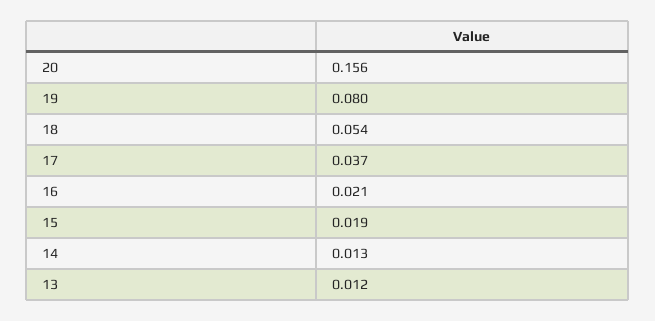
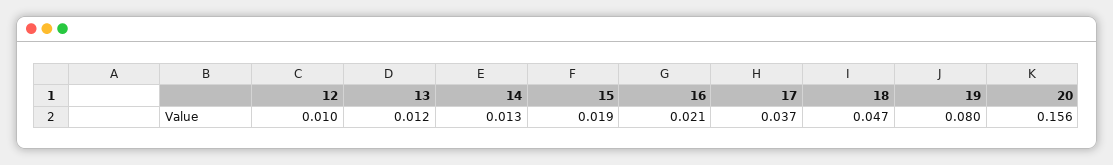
  {
    "20": 0.156,
    "19": 0.08,
-   "18": 0.054,
+   "18": 0.047,
    "17": 0.037,
    "16": 0.021,
    "15": 0.019,
    "14": 0.013,
-   "13": 0.012
+   "13": 0.012,
+   "12": 0.01
  }

